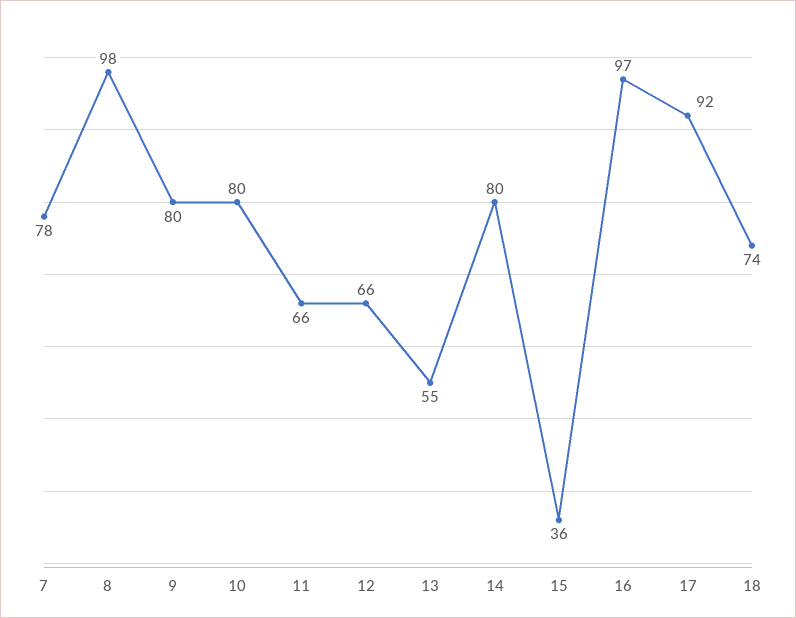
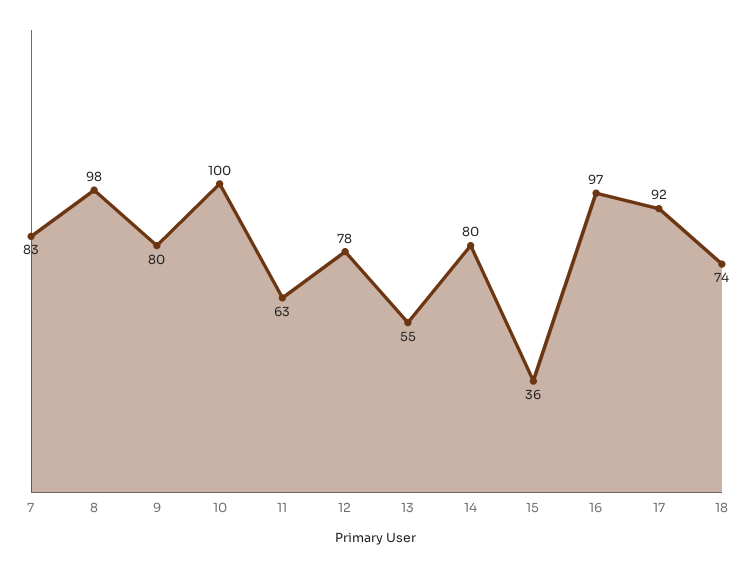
  {
-   "7": 78,
+   "7": 83,
    "8": 98,
    "9": 80,
-   "10": 80,
+   "10": 100,
-   "11": 66,
+   "11": 63,
-   "12": 66,
+   "12": 78,
    "13": 55,
    "14": 80,
    "15": 36,
    "16": 97,
    "17": 92,
    "18": 74
  }

